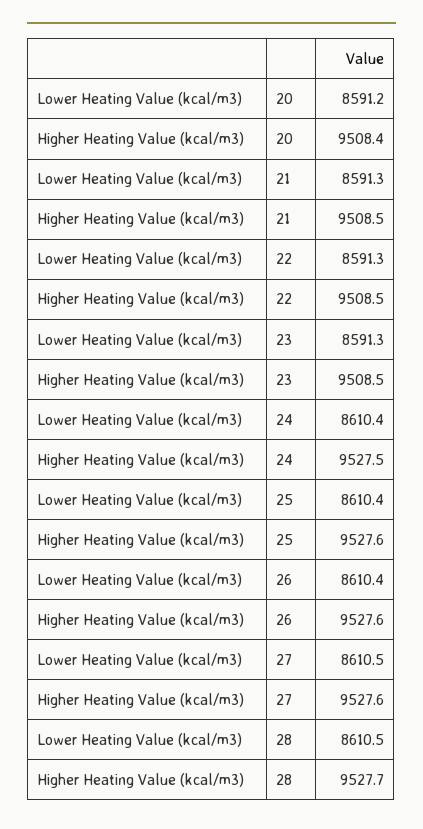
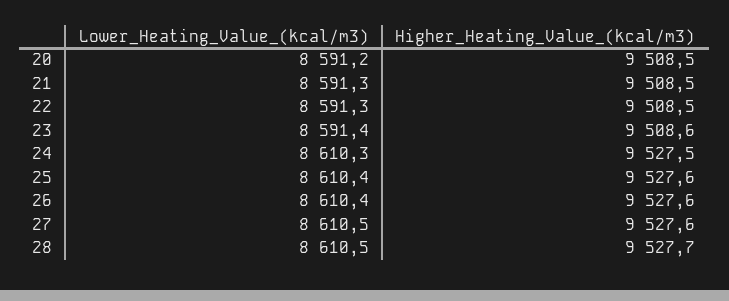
  {
    "Lower Heating Value (kcal/m3)": {
      "20": 8591.2,
      "21": 8591.3,
      "22": 8591.3,
-     "23": 8591.3,
+     "23": 8591.4,
-     "24": 8610.4,
+     "24": 8610.3,
      "25": 8610.4,
      "26": 8610.4,
      "27": 8610.5,
      "28": 8610.5
    },
    "Higher Heating Value (kcal/m3)": {
-     "20": 9508.4,
+     "20": 9508.5,
      "21": 9508.5,
      "22": 9508.5,
-     "23": 9508.5,
+     "23": 9508.6,
      "24": 9527.5,
      "25": 9527.6,
      "26": 9527.6,
      "27": 9527.6,
      "28": 9527.7
    }
  }

